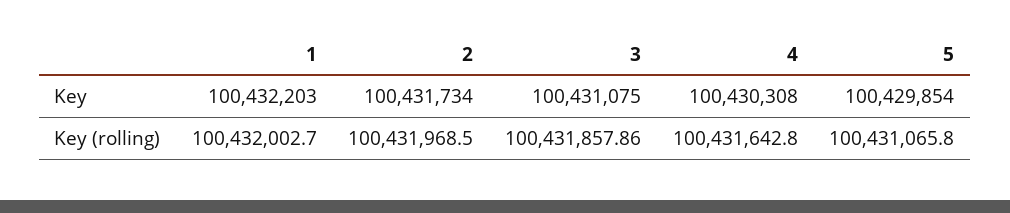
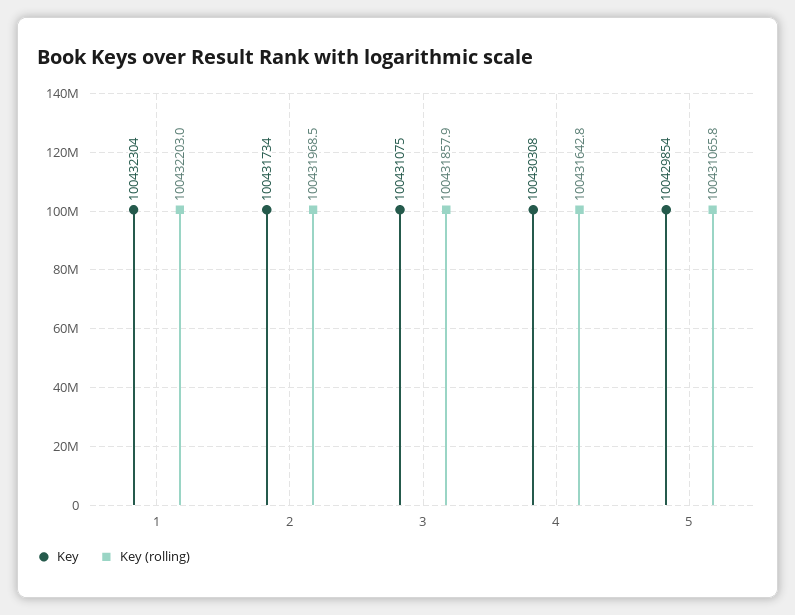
  {
    "Key": {
-     "1": 100432203,
+     "1": 100432304,
      "2": 100431734,
      "3": 100431075,
      "4": 100430308,
      "5": 100429854
    },
    "Key (rolling)": {
-     "1": 100432002.7,
+     "1": 100432203,
      "2": 100431968.5,
      "3": 100431857.86,
      "4": 100431642.8,
      "5": 100431065.8
    }
  }

